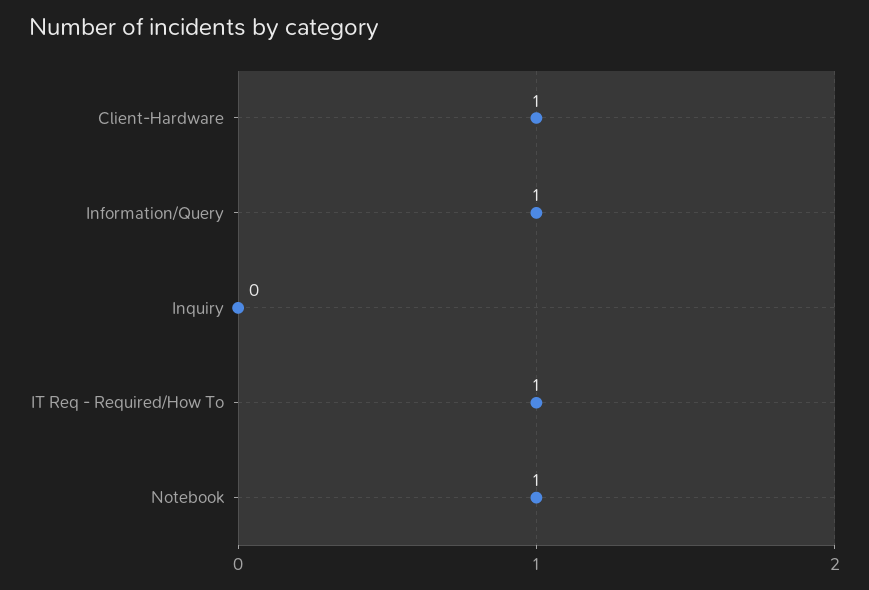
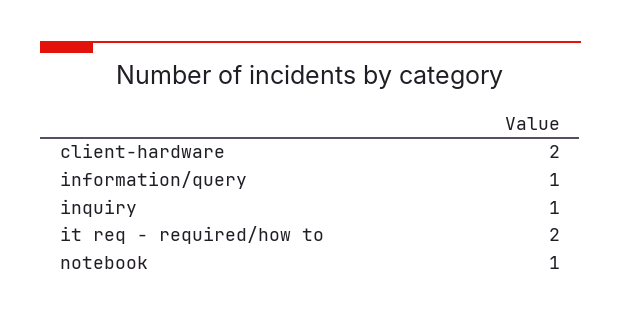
  {
-   "Client-Hardware": 1,
+   "Client-Hardware": 2,
    "Information/Query": 1,
-   "Inquiry": 0,
+   "Inquiry": 1,
-   "IT Req - Required/How To": 1,
+   "IT Req - Required/How To": 2,
    "Notebook": 1
  }

